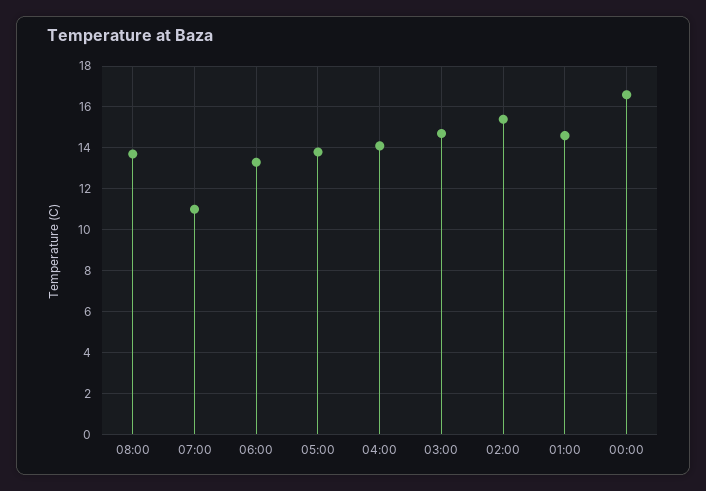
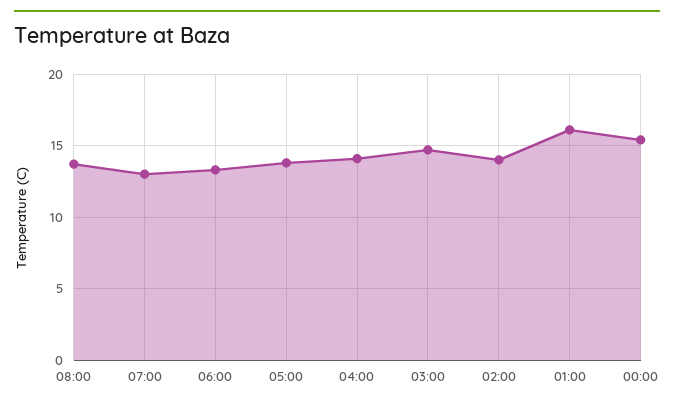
  {
    "08:00": 13.5,
-   "07:00": 11,
+   "07:00": 13,
    "06:00": 13.5,
    "05:00": 14,
    "04:00": 14,
    "03:00": 14.5,
-   "02:00": 15.5,
+   "02:00": 14,
-   "01:00": 14.5,
+   "01:00": 16,
-   "00:00": 16.5
+   "00:00": 15.5
  }

